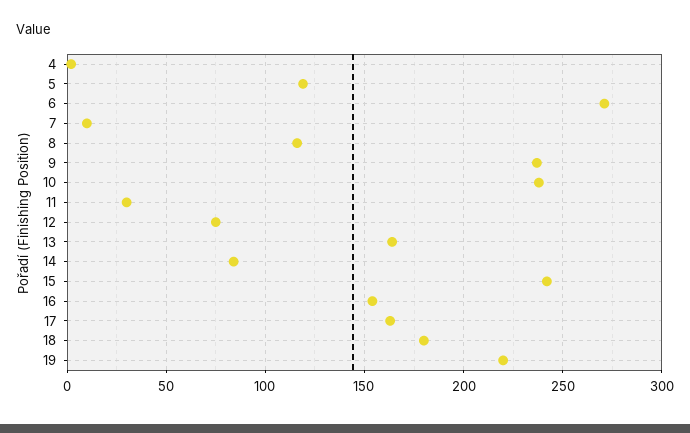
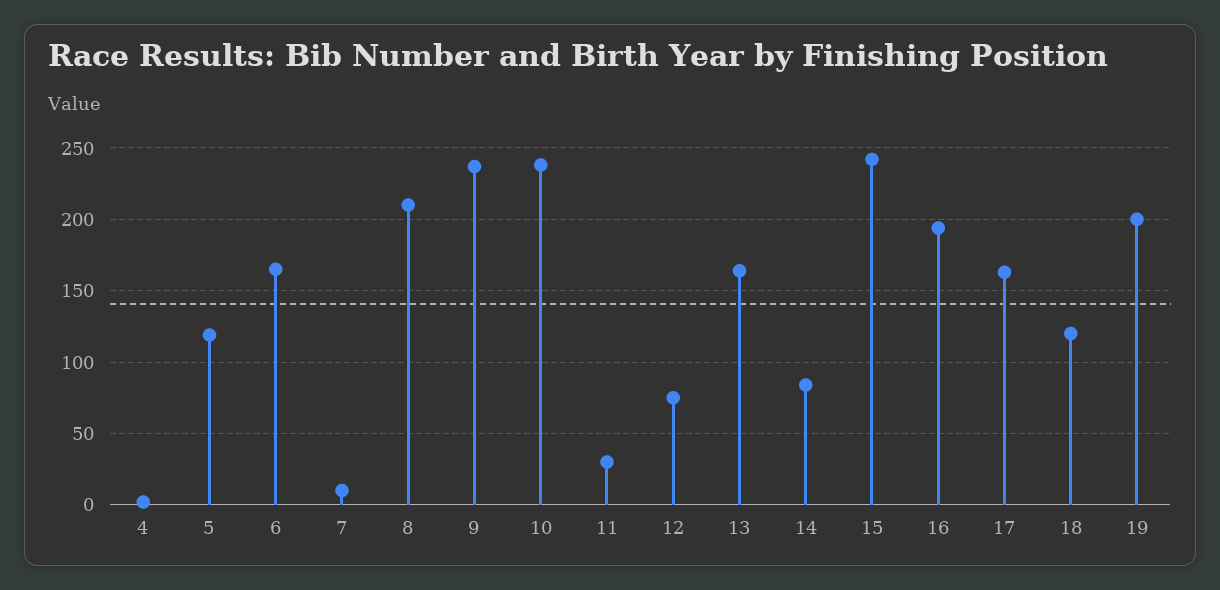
  {
    "4": 0,
    "5": 120,
-   "6": 270,
+   "6": 165,
    "7": 10,
-   "8": 115,
+   "8": 210,
    "9": 235,
    "10": 240,
    "11": 30,
    "12": 75,
    "13": 165,
    "14": 85,
    "15": 240,
-   "16": 155,
+   "16": 195,
    "17": 165,
-   "18": 180,
+   "18": 120,
-   "19": 220
+   "19": 200
  }

